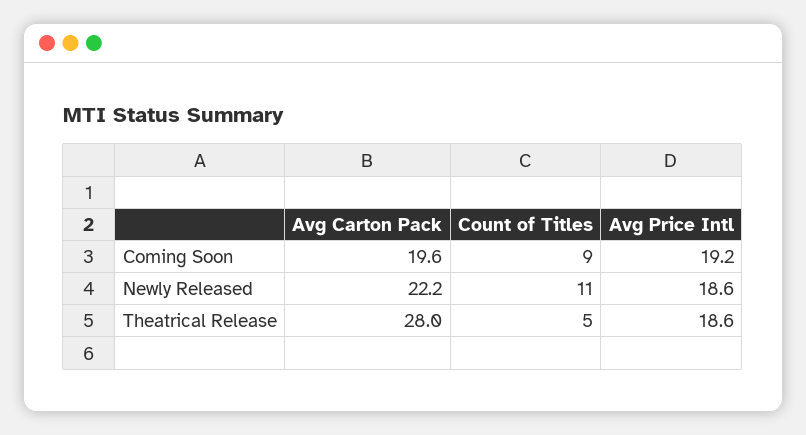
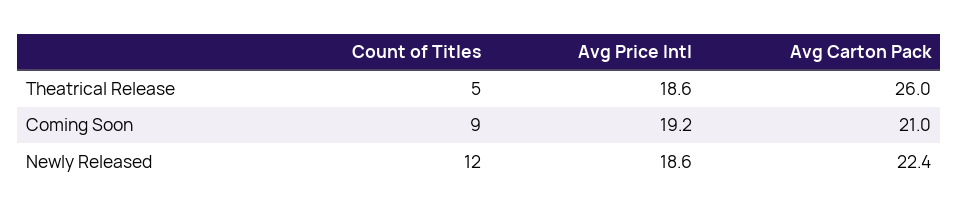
  {
    "Avg Carton Pack": {
-     "Coming Soon": 19.6,
+     "Coming Soon": 21,
-     "Newly Released": 22.2,
+     "Newly Released": 22.4,
-     "Theatrical Release": 28
+     "Theatrical Release": 26
    },
    "Count of Titles": {
      "Coming Soon": 9,
-     "Newly Released": 11,
+     "Newly Released": 12,
      "Theatrical Release": 5
    },
    "Avg Price Intl": {
      "Coming Soon": 19.2,
      "Newly Released": 18.6,
      "Theatrical Release": 18.6
    }
  }

